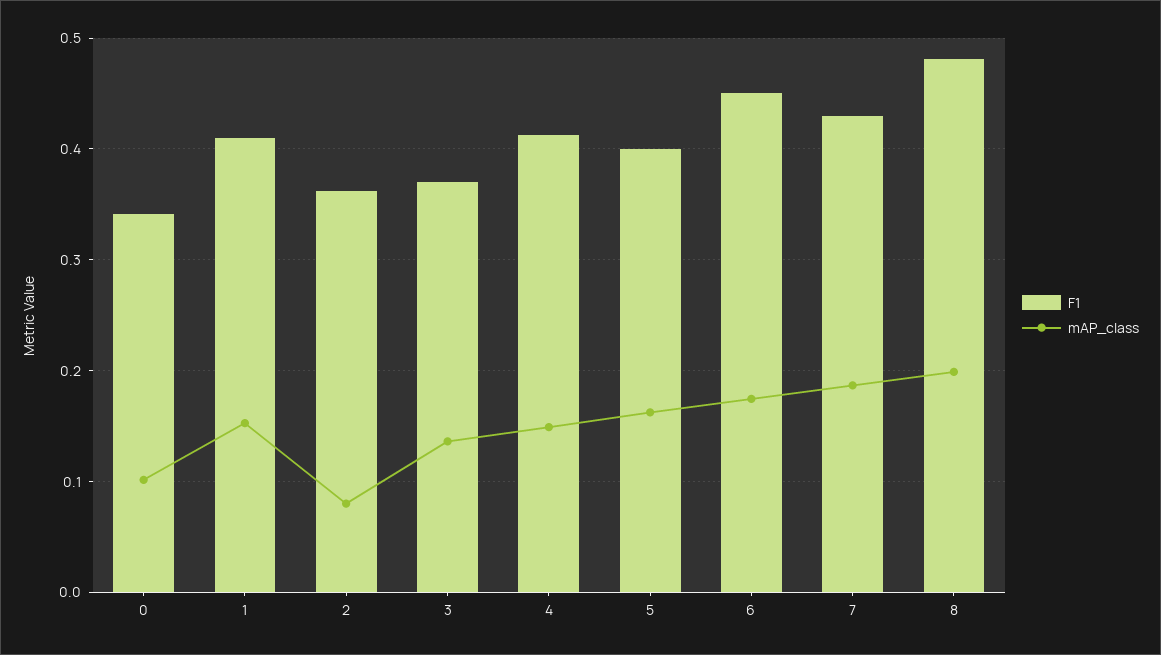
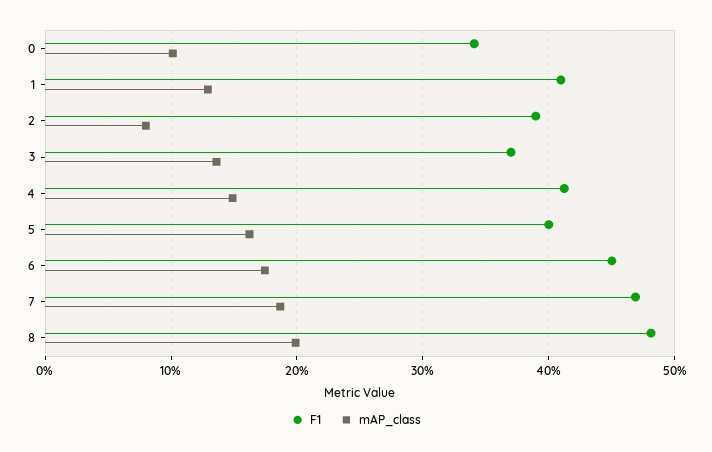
  {
    "F1": {
      "0": 0.34,
      "1": 0.41,
-     "2": 0.36,
+     "2": 0.39,
      "3": 0.37,
      "4": 0.41,
      "5": 0.4,
      "6": 0.45,
-     "7": 0.43,
+     "7": 0.47,
      "8": 0.48
    },
    "mAP_class": {
      "0": 0.1,
-     "1": 0.15,
+     "1": 0.13,
      "2": 0.08,
      "3": 0.14,
      "4": 0.15,
      "5": 0.16,
      "6": 0.17,
      "7": 0.19,
      "8": 0.2
    }
  }

